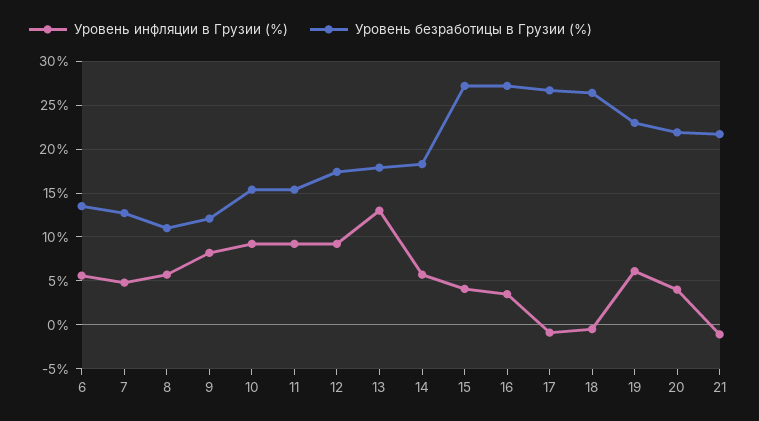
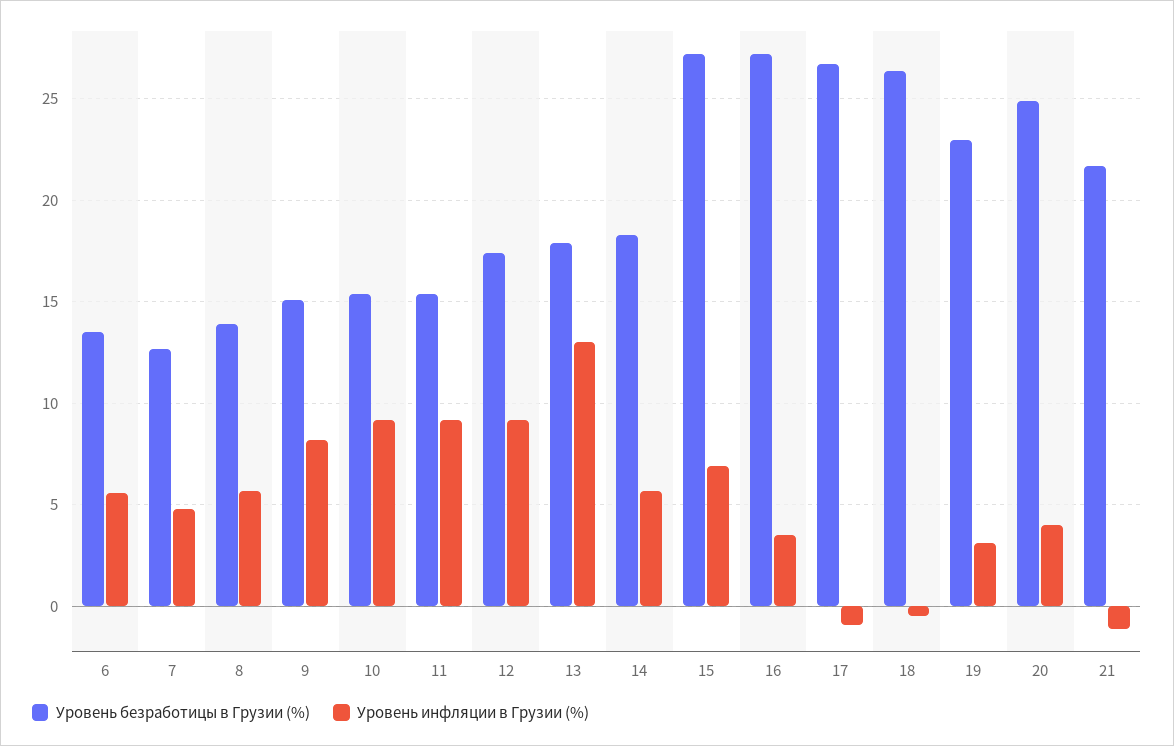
  {
    "Уровень инфляции в Грузии (%)": {
      "6": 5.5,
      "7": 5,
      "8": 5.5,
      "9": 8,
      "10": 9,
      "11": 9,
      "12": 9,
      "13": 13,
      "14": 5.5,
-     "15": 4,
+     "15": 7,
      "16": 3.5,
      "17": -1,
      "18": -0.5,
-     "19": 6,
+     "19": 3,
      "20": 4,
      "21": -1
    },
    "Уровень безработицы в Грузии (%)": {
      "6": 13.5,
      "7": 12.5,
-     "8": 11,
+     "8": 14,
-     "9": 12,
+     "9": 15,
      "10": 15.5,
      "11": 15.5,
      "12": 17.5,
      "13": 18,
      "14": 18.5,
      "15": 27,
      "16": 27,
      "17": 26.5,
      "18": 26.5,
      "19": 23,
-     "20": 22,
+     "20": 25,
      "21": 21.5
    }
  }

